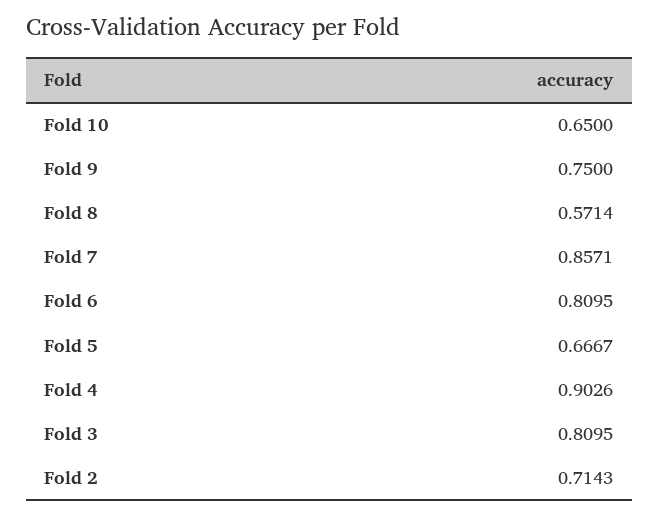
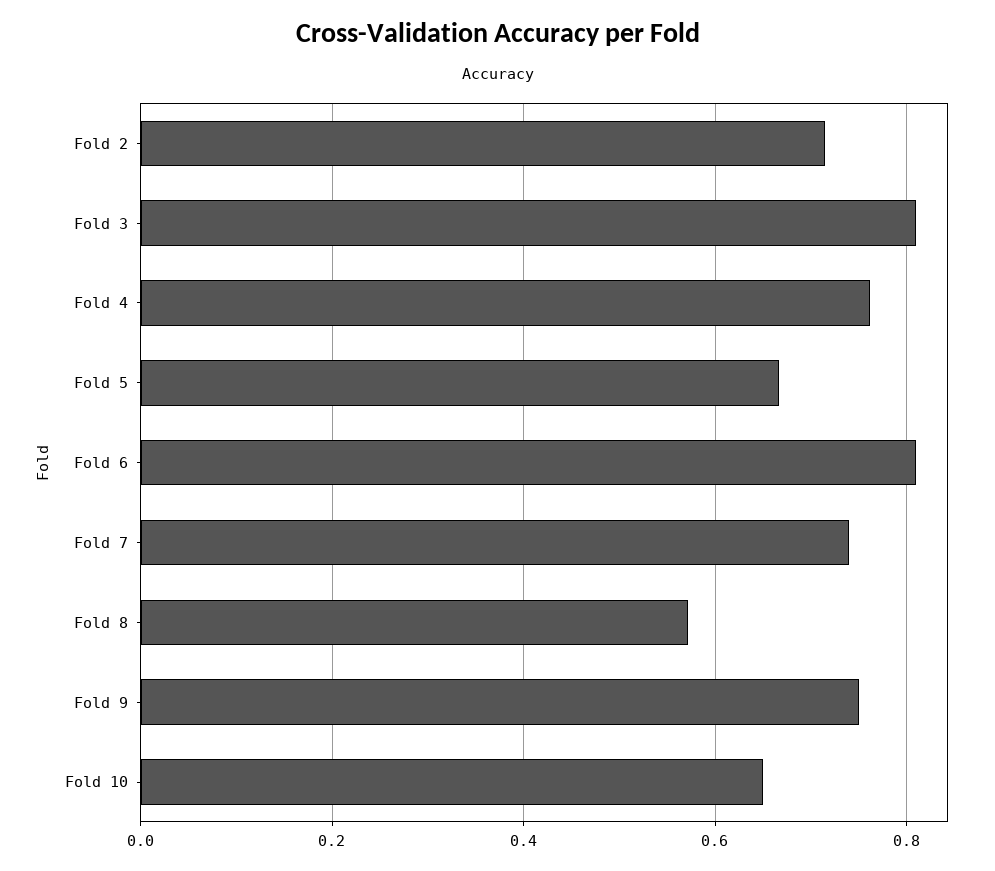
  {
    "Fold 10": 0.65,
    "Fold 9": 0.75,
    "Fold 8": 0.5714,
-   "Fold 7": 0.8571,
+   "Fold 7": 0.74,
    "Fold 6": 0.8095,
    "Fold 5": 0.6667,
-   "Fold 4": 0.9026,
+   "Fold 4": 0.76,
    "Fold 3": 0.8095,
    "Fold 2": 0.7143
  }

